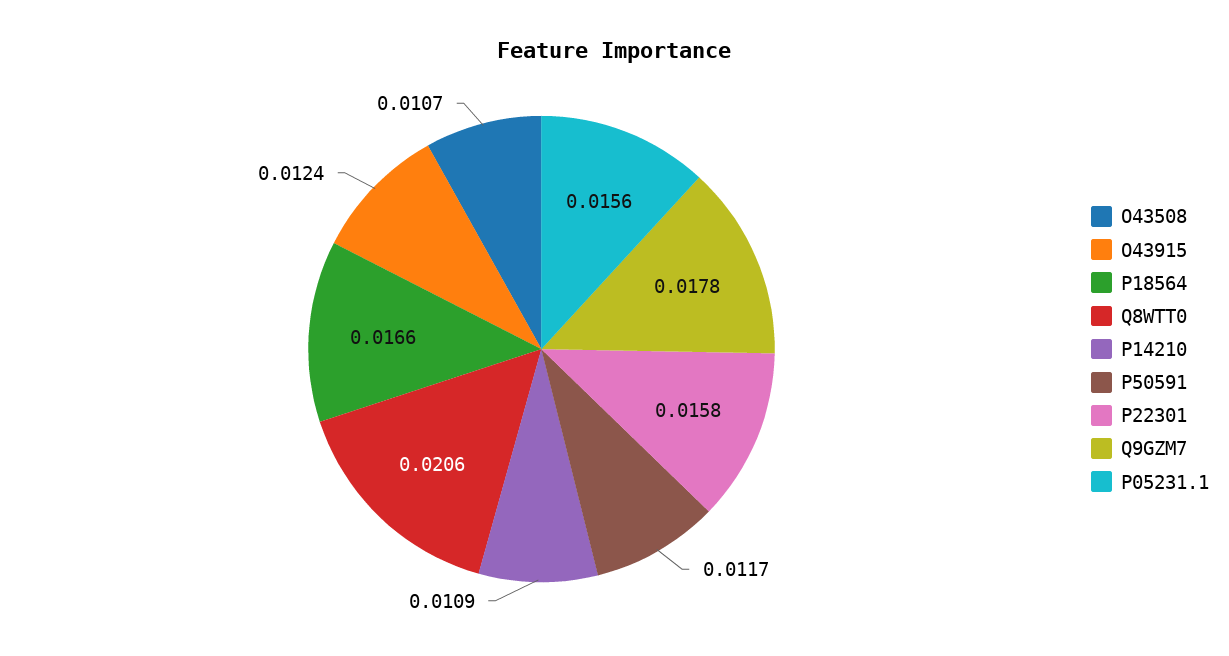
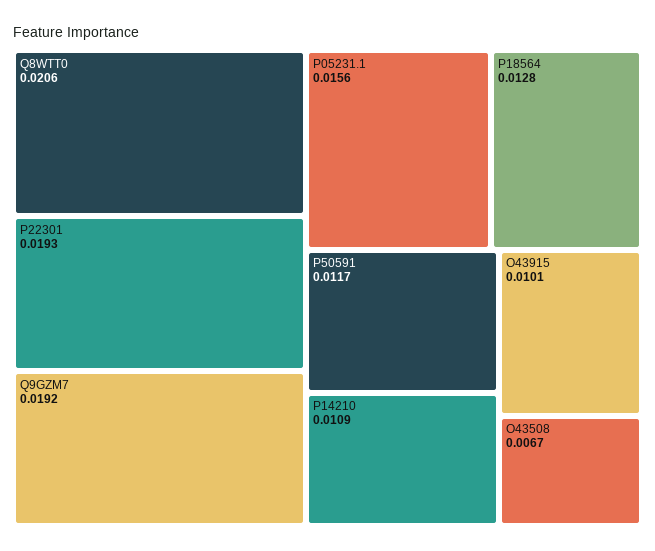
  {
-   "O43508": 0.0107,
+   "O43508": 0.0067,
-   "O43915": 0.0124,
+   "O43915": 0.0101,
-   "P18564": 0.0166,
+   "P18564": 0.0128,
    "Q8WTT0": 0.0206,
    "P14210": 0.0109,
    "P50591": 0.0117,
-   "P22301": 0.0158,
+   "P22301": 0.0193,
-   "Q9GZM7": 0.0178,
+   "Q9GZM7": 0.0192,
    "P05231.1": 0.0156
  }

